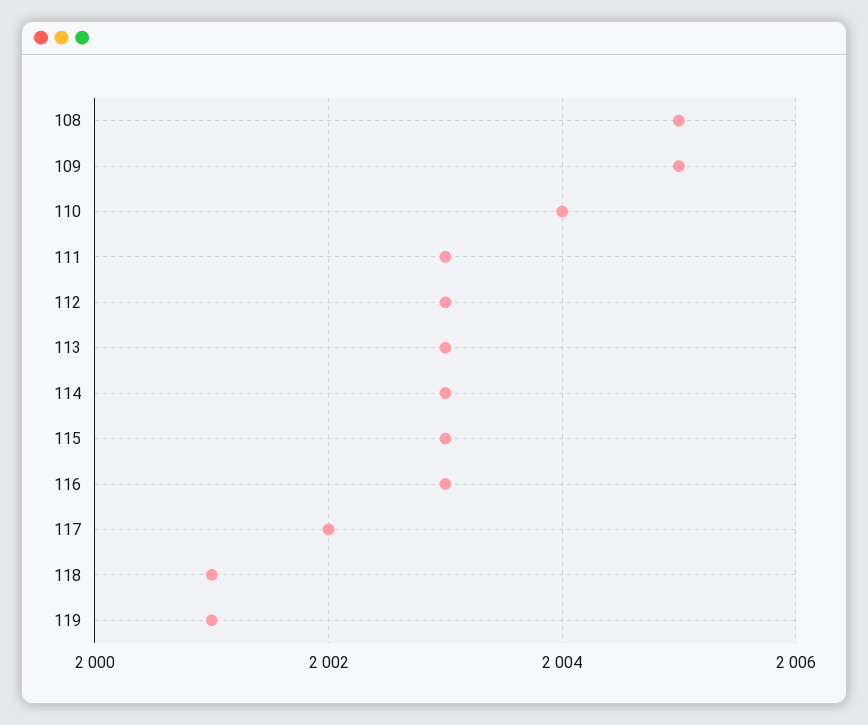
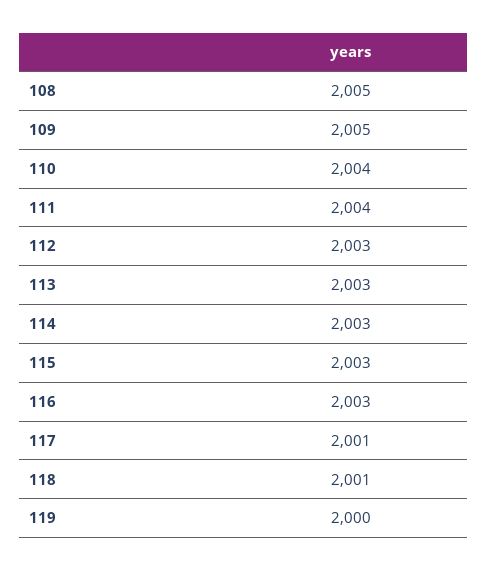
  {
    "108": 2005,
    "109": 2005,
    "110": 2004,
-   "111": 2003,
+   "111": 2004,
    "112": 2003,
    "113": 2003,
    "114": 2003,
    "115": 2003,
    "116": 2003,
-   "117": 2002,
+   "117": 2001,
    "118": 2001,
-   "119": 2001
+   "119": 2000
  }

